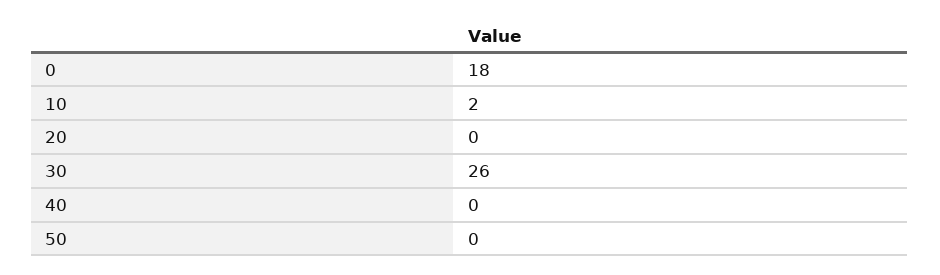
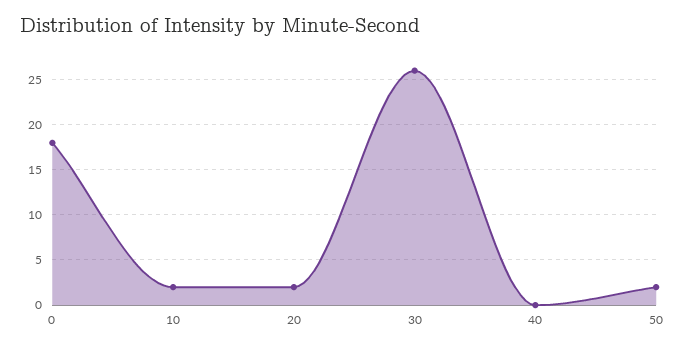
  {
    "0": 18,
    "10": 2,
-   "20": 0,
+   "20": 2,
    "30": 26,
    "40": 0,
-   "50": 0
+   "50": 2
  }

